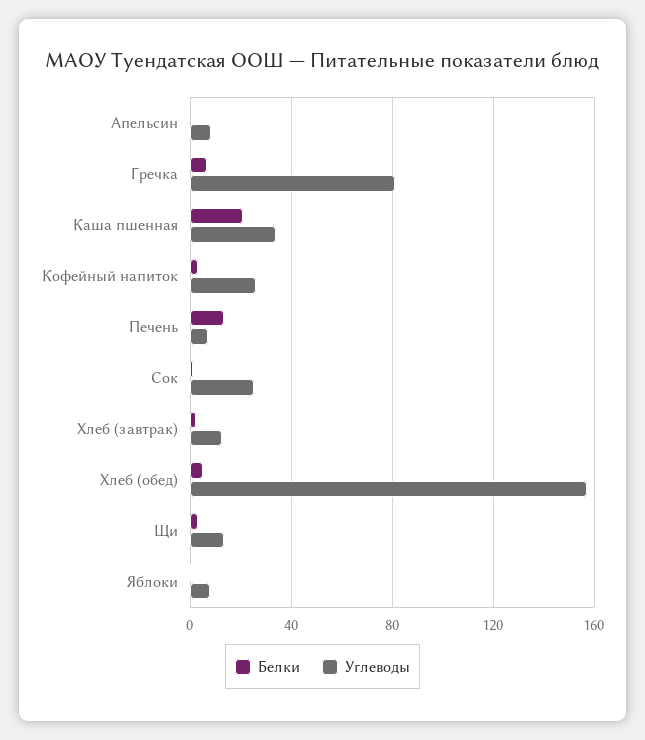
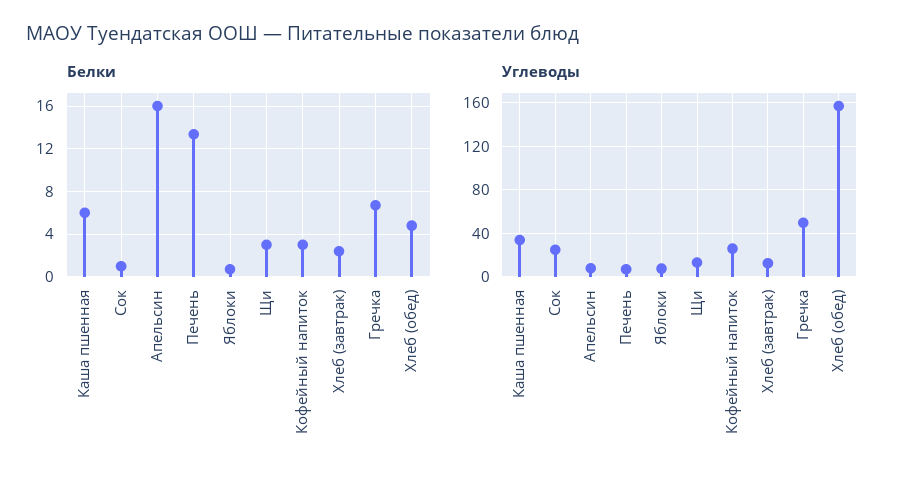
  {
    "Белки": {
-     "Апельсин": 0,
+     "Апельсин": 16,
      "Гречка": 7,
-     "Каша пшенная": 20,
+     "Каша пшенная": 6,
      "Кофейный напиток": 3,
      "Печень": 13,
      "Сок": 1,
      "Хлеб (завтрак)": 2,
      "Хлеб (обед)": 5,
      "Щи": 3,
      "Яблоки": 1
    },
    "Углеводы": {
      "Апельсин": 10,
-     "Гречка": 80,
+     "Гречка": 50,
      "Каша пшенная": 35,
      "Кофейный напиток": 25,
      "Печень": 5,
      "Сок": 25,
      "Хлеб (завтрак)": 15,
      "Хлеб (обед)": 155,
      "Щи": 15,
      "Яблоки": 10
    }
  }

